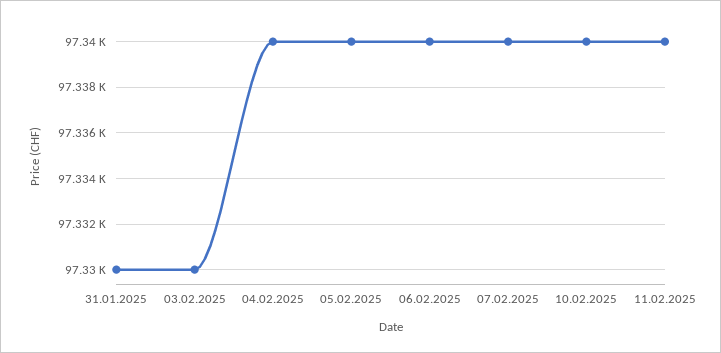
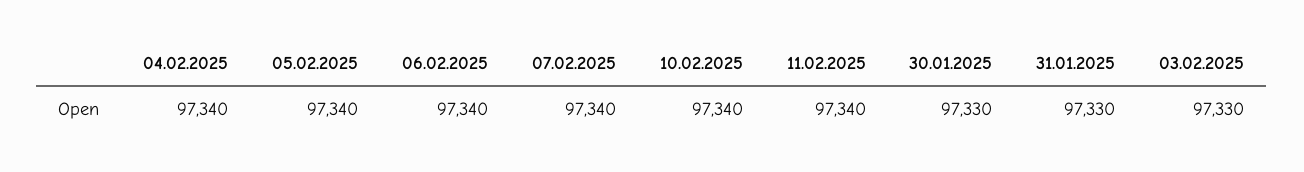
  {
    "31.01.2025": 97330,
    "03.02.2025": 97330,
    "04.02.2025": 97340,
    "05.02.2025": 97340,
    "06.02.2025": 97340,
    "07.02.2025": 97340,
    "10.02.2025": 97340,
-   "11.02.2025": 97340
+   "11.02.2025": 97340,
+   "30.01.2025": 97330
  }

